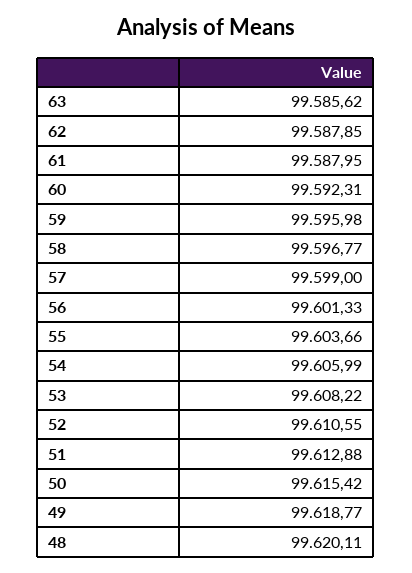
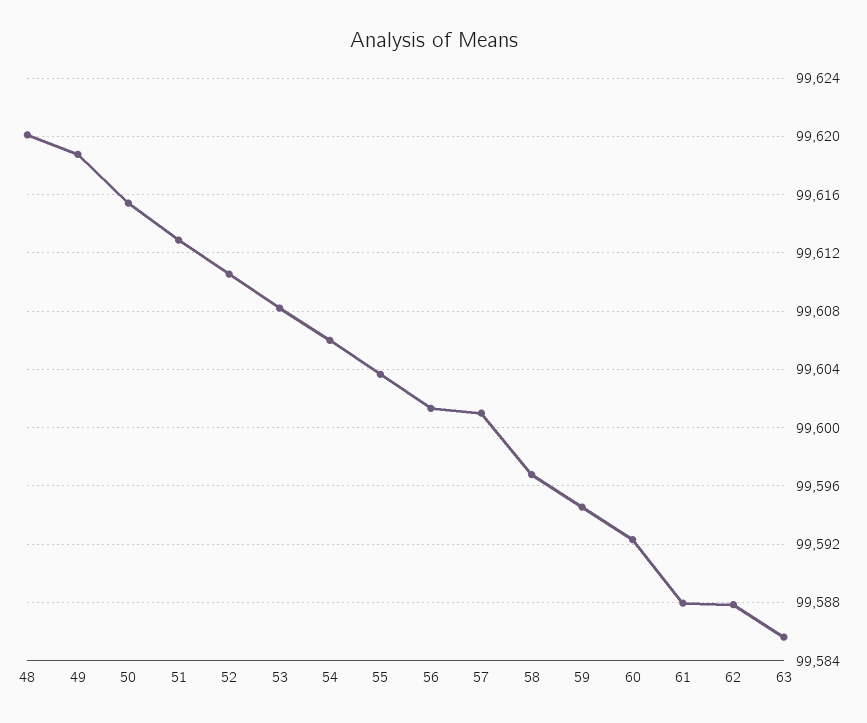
  {
    "63": 99585.62,
    "62": 99587.85,
    "61": 99587.95,
    "60": 99592.31,
-   "59": 99595.98,
+   "59": 99594.5,
    "58": 99596.77,
-   "57": 99599,
+   "57": 99601,
    "56": 99601.33,
    "55": 99603.66,
    "54": 99605.99,
    "53": 99608.22,
    "52": 99610.55,
    "51": 99612.88,
    "50": 99615.42,
    "49": 99618.77,
    "48": 99620.11
  }

